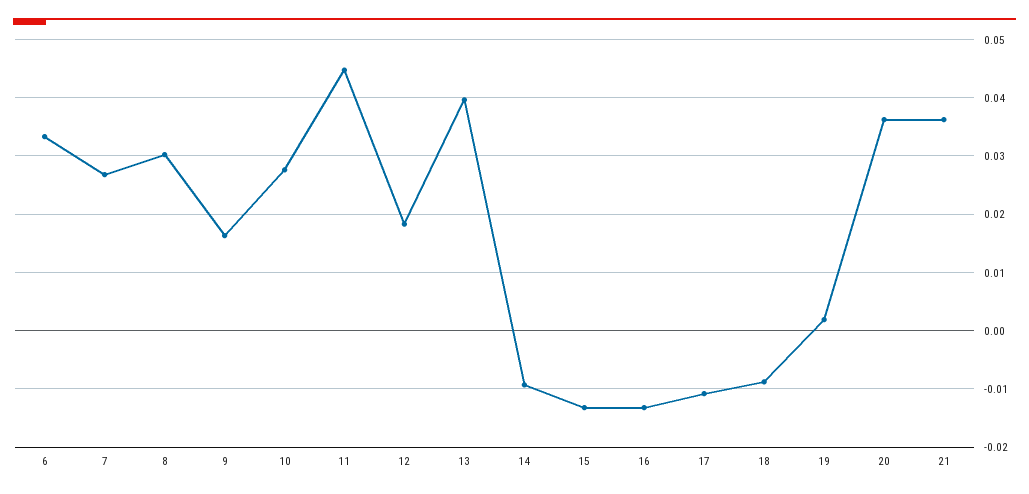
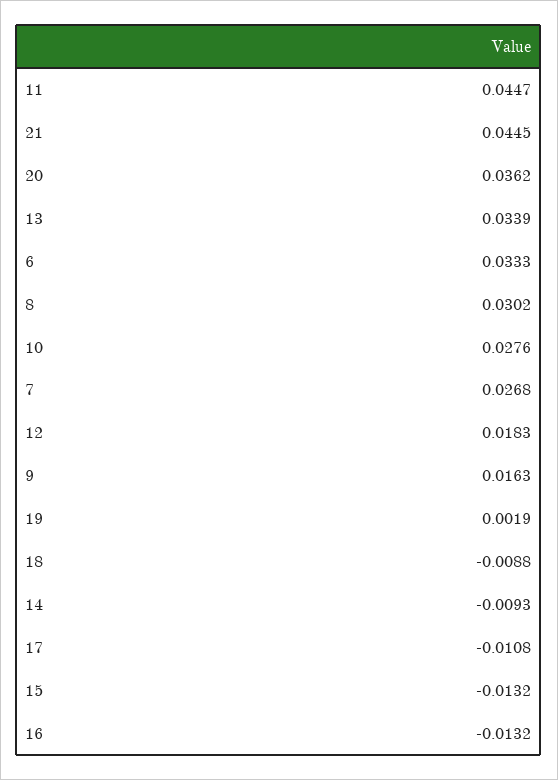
  {
    "6": 0.0333,
    "7": 0.0268,
    "8": 0.0302,
    "9": 0.0163,
    "10": 0.0276,
    "11": 0.0447,
    "12": 0.0183,
-   "13": 0.04,
+   "13": 0.0339,
    "14": -0.0093,
    "15": -0.0132,
    "16": -0.0132,
    "17": -0.0108,
    "18": -0.0088,
    "19": 0.0019,
    "20": 0.0362,
-   "21": 0.036
+   "21": 0.0445
  }

